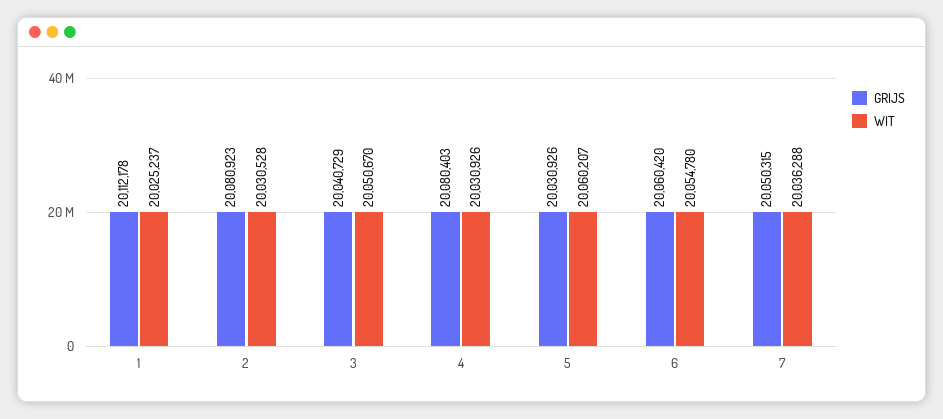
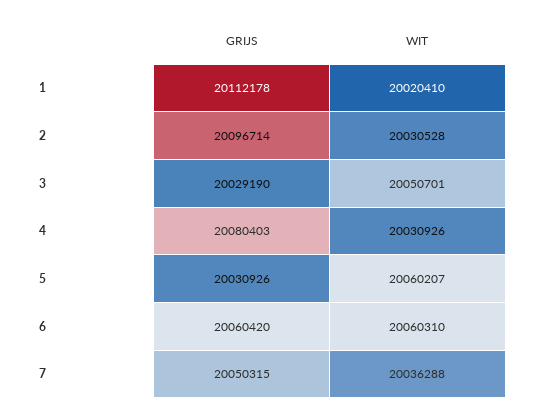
  {
    "GRIJS": {
      "1": 20112178,
-     "2": 20080923,
+     "2": 20096714,
-     "3": 20040729,
+     "3": 20029190,
      "4": 20080403,
      "5": 20030926,
      "6": 20060420,
      "7": 20050315
    },
    "WIT": {
-     "1": 20025237,
+     "1": 20020410,
      "2": 20030528,
-     "3": 20050670,
+     "3": 20050701,
      "4": 20030926,
      "5": 20060207,
-     "6": 20054780,
+     "6": 20060310,
      "7": 20036288
    }
  }

